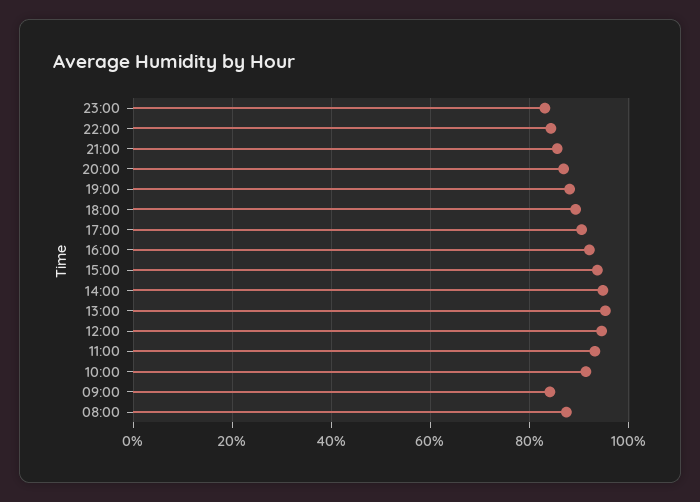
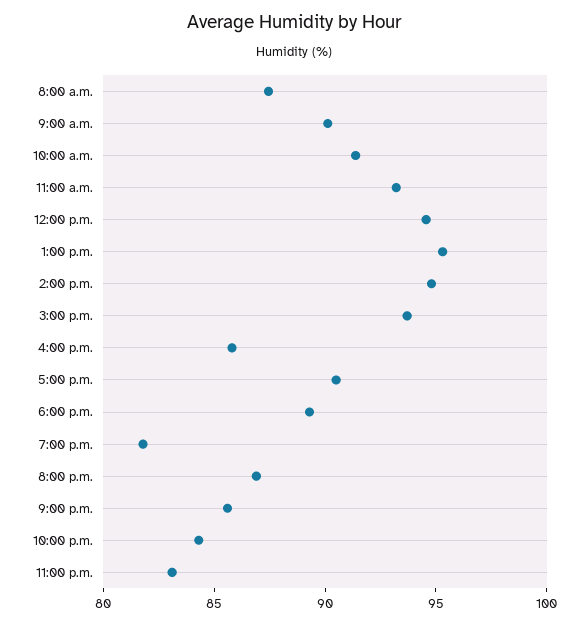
  {
    "23:00": 83,
    "22:00": 84,
    "21:00": 86,
    "20:00": 87,
-   "19:00": 88,
+   "19:00": 82,
    "18:00": 89,
    "17:00": 91,
-   "16:00": 92,
+   "16:00": 86,
    "15:00": 94,
    "14:00": 95,
    "13:00": 95,
    "12:00": 95,
    "11:00": 93,
    "10:00": 91,
-   "09:00": 84,
+   "09:00": 90,
    "08:00": 87
  }

